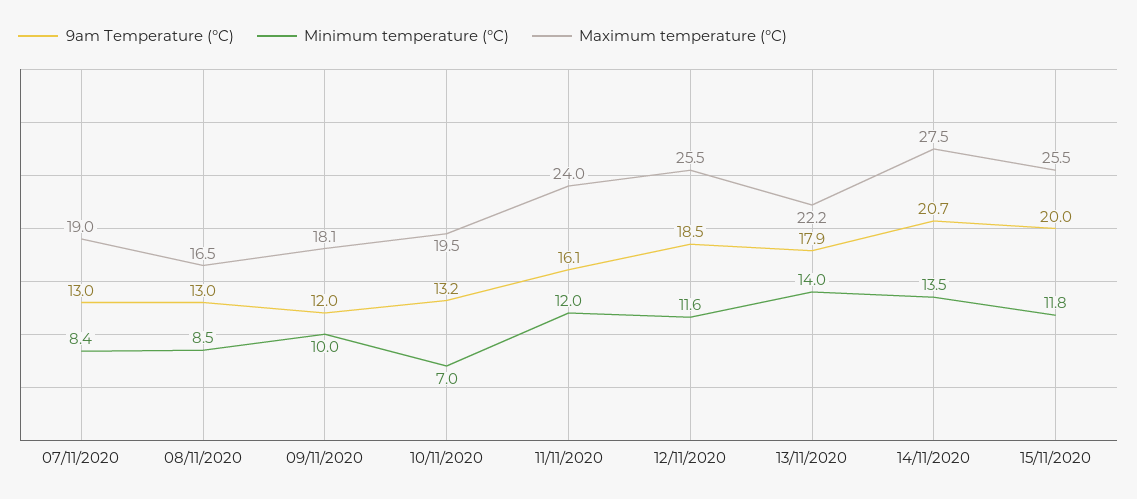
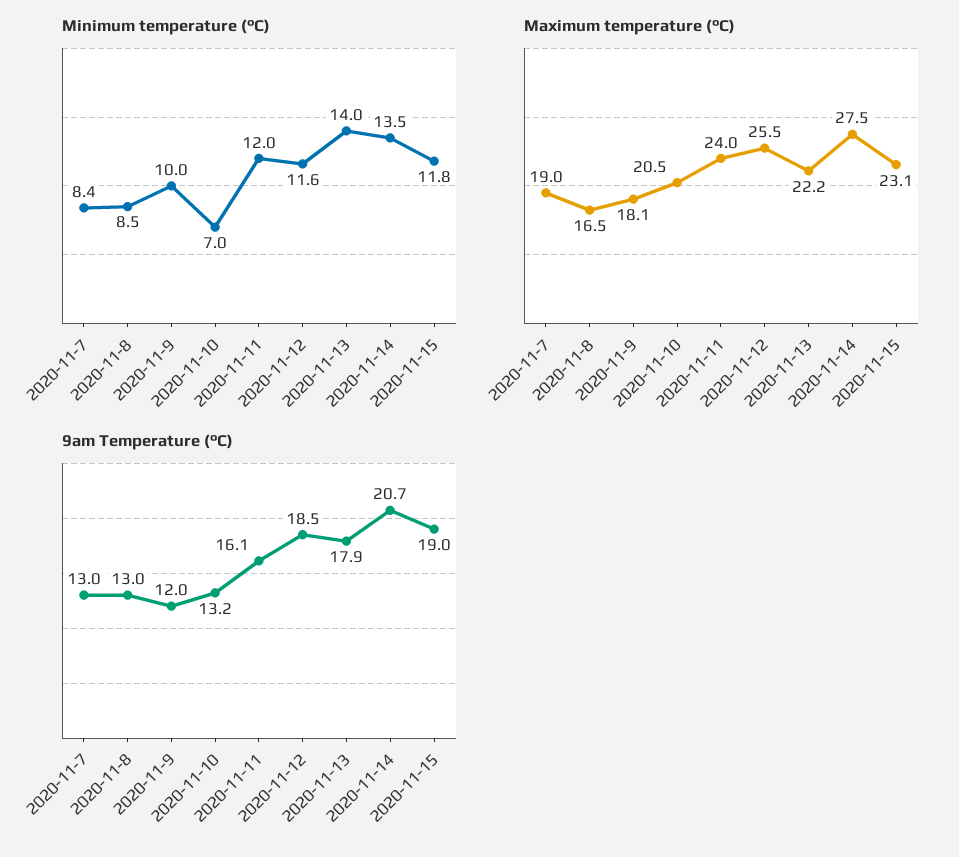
  {
    "9am Temperature (°C)": {
      "07/11/2020": 13,
      "08/11/2020": 13,
      "09/11/2020": 12,
      "10/11/2020": 13.2,
      "11/11/2020": 16.1,
      "12/11/2020": 18.5,
      "13/11/2020": 17.9,
      "14/11/2020": 20.7,
-     "15/11/2020": 20
+     "15/11/2020": 19
    },
    "Minimum temperature (°C)": {
      "07/11/2020": 8.4,
      "08/11/2020": 8.5,
      "09/11/2020": 10,
      "10/11/2020": 7,
      "11/11/2020": 12,
      "12/11/2020": 11.6,
      "13/11/2020": 14,
      "14/11/2020": 13.5,
      "15/11/2020": 11.8
    },
    "Maximum temperature (°C)": {
      "07/11/2020": 19,
      "08/11/2020": 16.5,
      "09/11/2020": 18.1,
-     "10/11/2020": 19.5,
+     "10/11/2020": 20.5,
      "11/11/2020": 24,
      "12/11/2020": 25.5,
      "13/11/2020": 22.2,
      "14/11/2020": 27.5,
-     "15/11/2020": 25.5
+     "15/11/2020": 23.1
    }
  }

